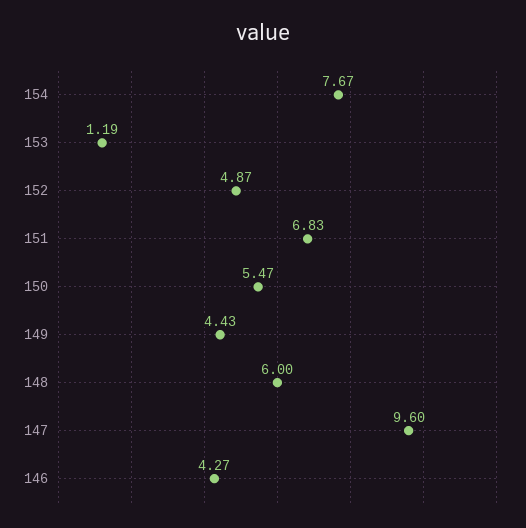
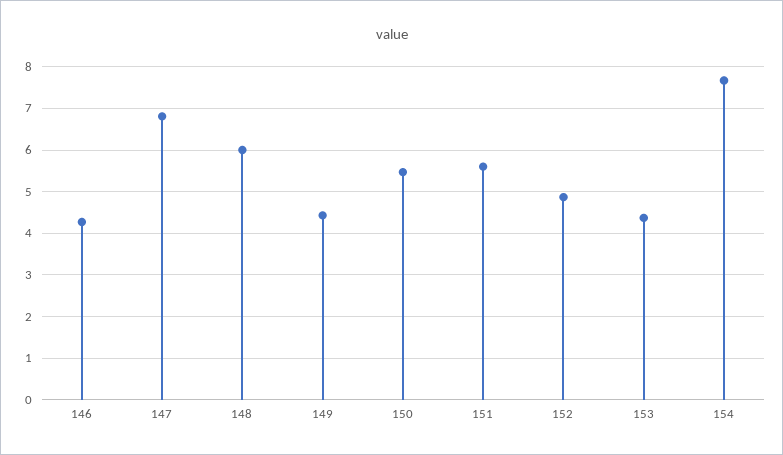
  {
    "154": 7.67,
-   "153": 1.19,
+   "153": 4.4,
    "152": 4.87,
-   "151": 6.83,
+   "151": 5.6,
    "150": 5.47,
    "149": 4.43,
    "148": 6,
-   "147": 9.6,
+   "147": 6.8,
    "146": 4.27
  }

